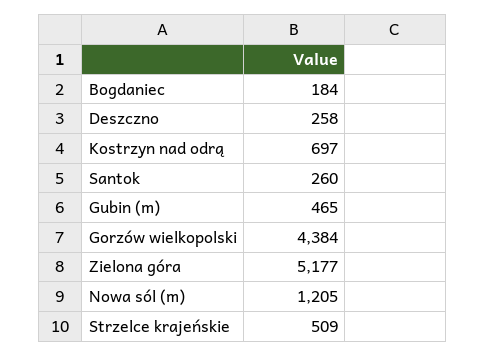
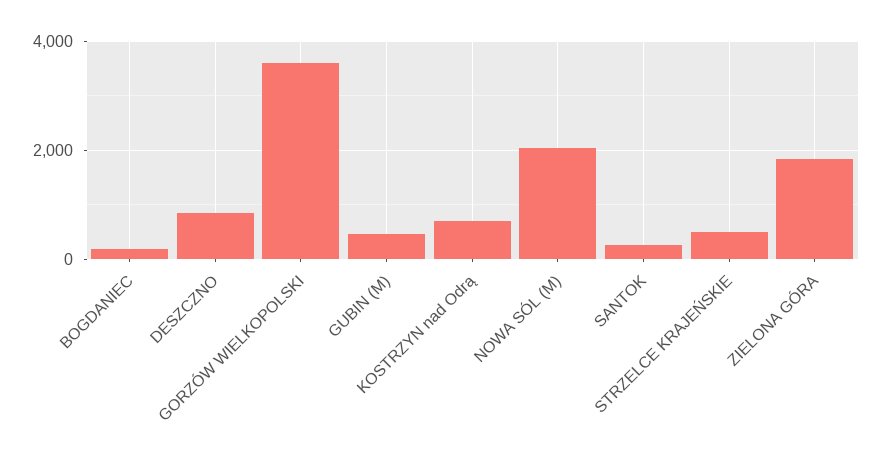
  {
    "Bogdaniec": 184,
-   "Deszczno": 258,
+   "Deszczno": 800,
    "Kostrzyn nad odrą": 697,
    "Santok": 260,
    "Gubin (m)": 465,
-   "Gorzów wielkopolski": 4384,
+   "Gorzów wielkopolski": 3600,
-   "Zielona góra": 5177,
+   "Zielona góra": 1800,
-   "Nowa sól (m)": 1205,
+   "Nowa sól (m)": 2000,
    "Strzelce krajeńskie": 509
  }

